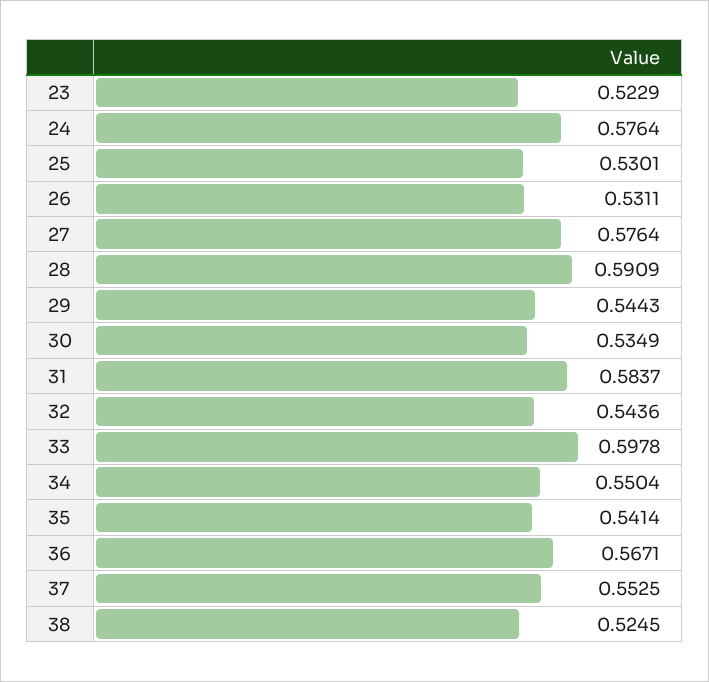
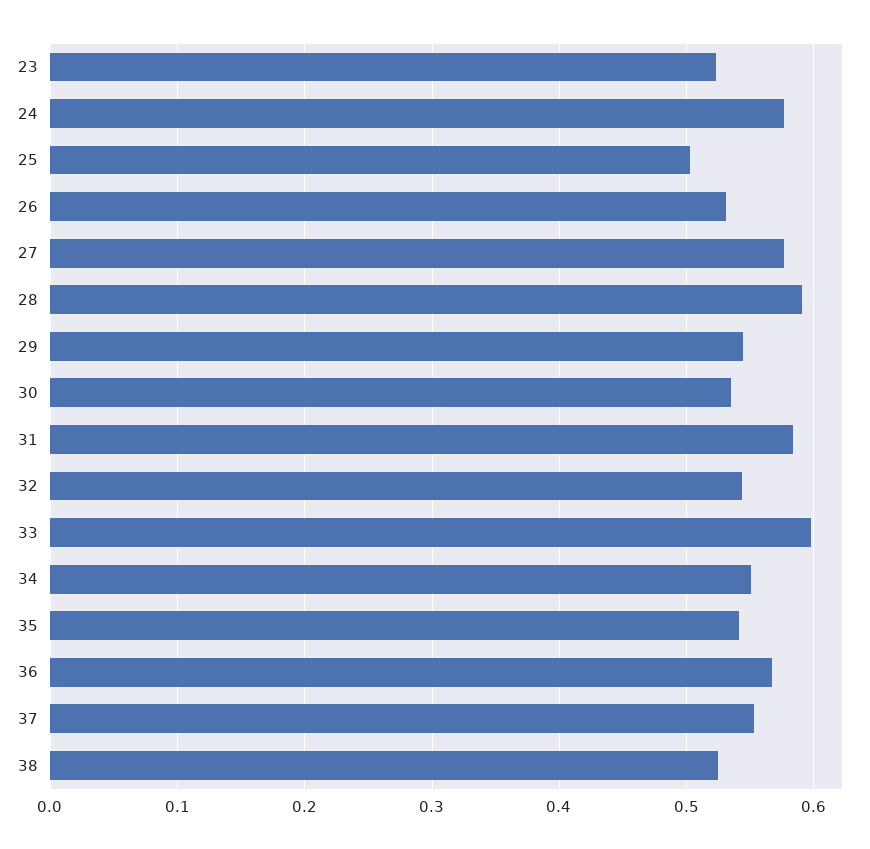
  {
    "23": 0.5229,
    "24": 0.5764,
-   "25": 0.5301,
+   "25": 0.5,
    "26": 0.5311,
    "27": 0.5764,
    "28": 0.5909,
    "29": 0.5443,
    "30": 0.5349,
    "31": 0.5837,
    "32": 0.5436,
    "33": 0.5978,
    "34": 0.5504,
    "35": 0.5414,
    "36": 0.5671,
    "37": 0.5525,
    "38": 0.5245
  }

